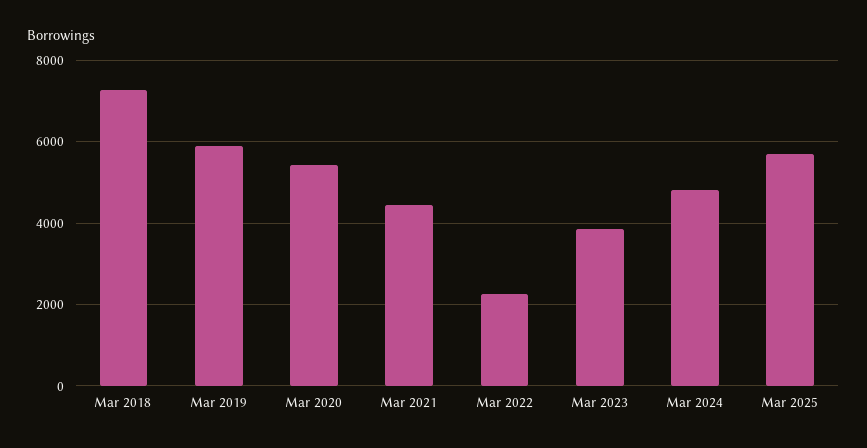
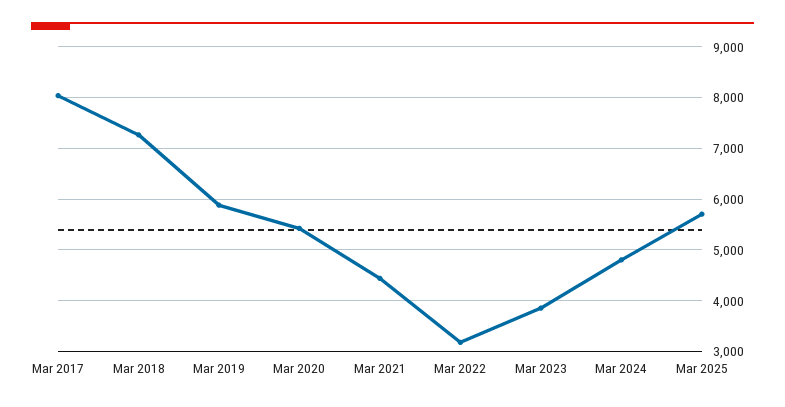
  {
    "Mar 2018": 7200,
    "Mar 2019": 5800,
    "Mar 2020": 5400,
    "Mar 2021": 4400,
-   "Mar 2022": 2200,
+   "Mar 2022": 3200,
    "Mar 2023": 3800,
    "Mar 2024": 4800,
-   "Mar 2025": 5800
+   "Mar 2025": 5800,
+   "Mar 2017": 8000
  }

